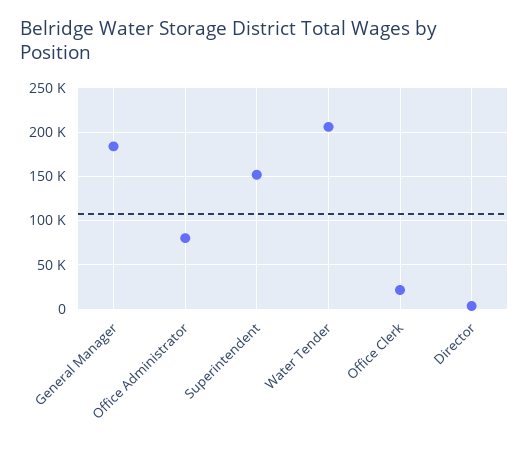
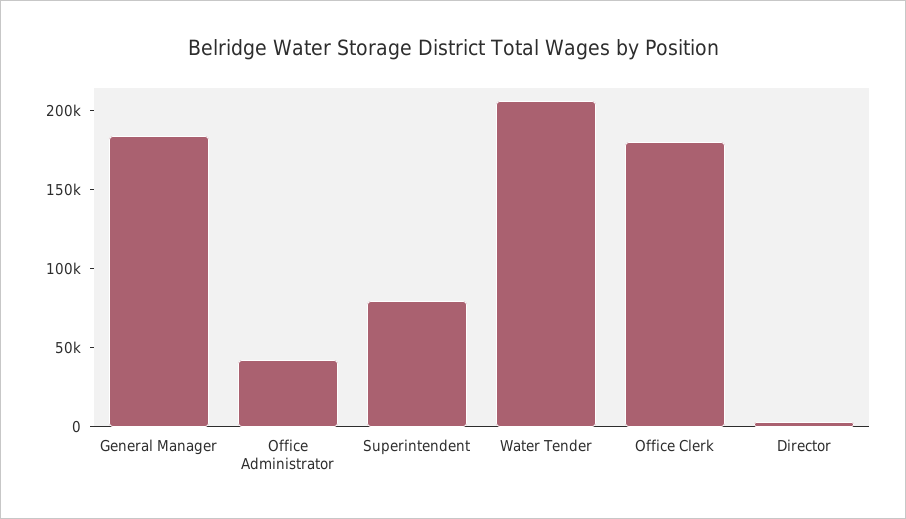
  {
    "General Manager": 180000,
-   "Office Administrator": 80000,
+   "Office Administrator": 40000,
-   "Superintendent": 150000,
+   "Superintendent": 80000,
    "Water Tender": 210000,
-   "Office Clerk": 20000,
+   "Office Clerk": 180000,
    "Director": 0
  }

